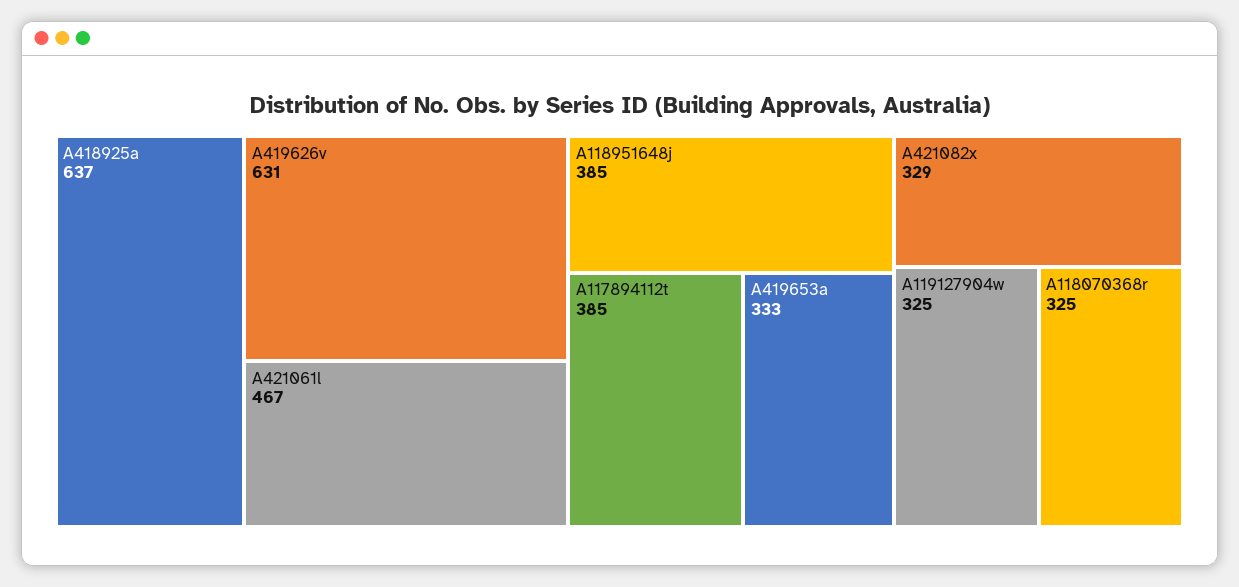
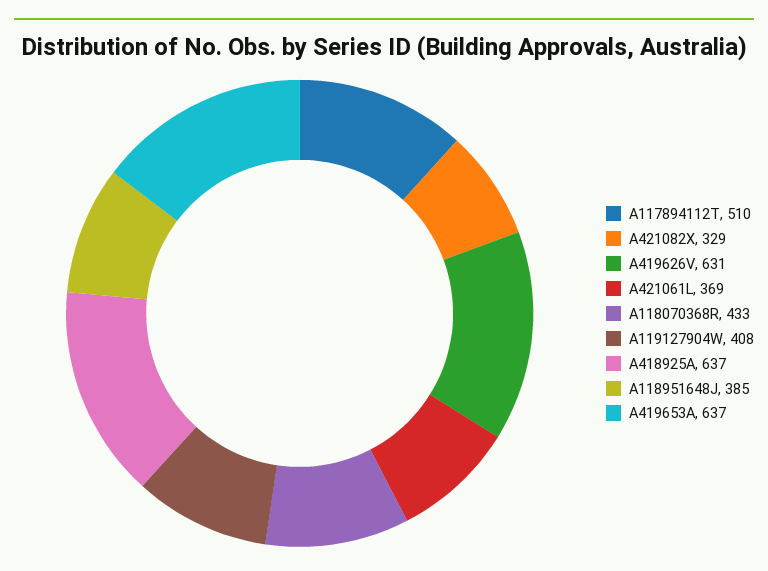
  {
    "A418925a": 637,
    "A419626v": 631,
-   "A421061l": 467,
+   "A421061l": 369,
    "A118951648j": 385,
-   "A117894112t": 385,
+   "A117894112t": 510,
-   "A419653a": 333,
+   "A419653a": 637,
    "A421082x": 329,
-   "A119127904w": 325,
+   "A119127904w": 408,
-   "A118070368r": 325
+   "A118070368r": 433
  }

